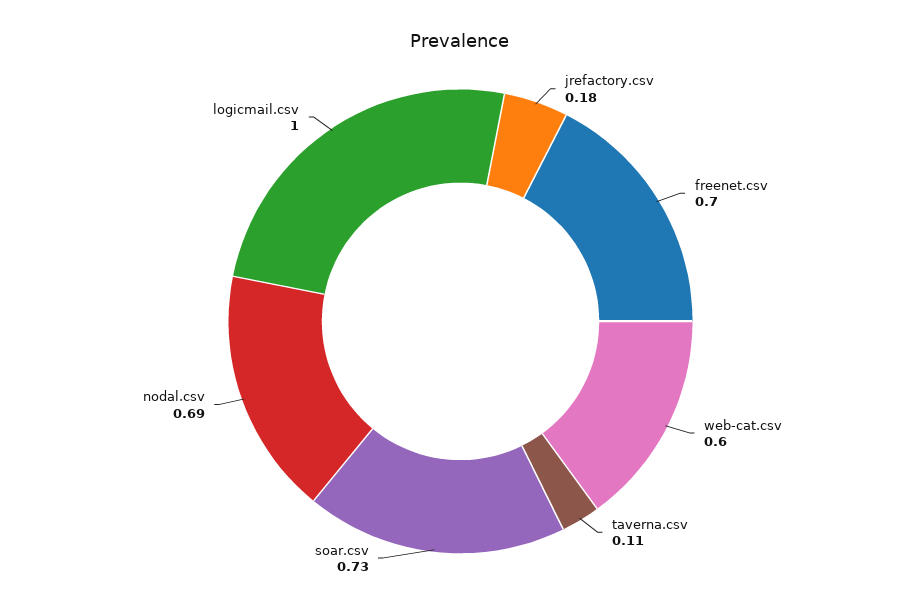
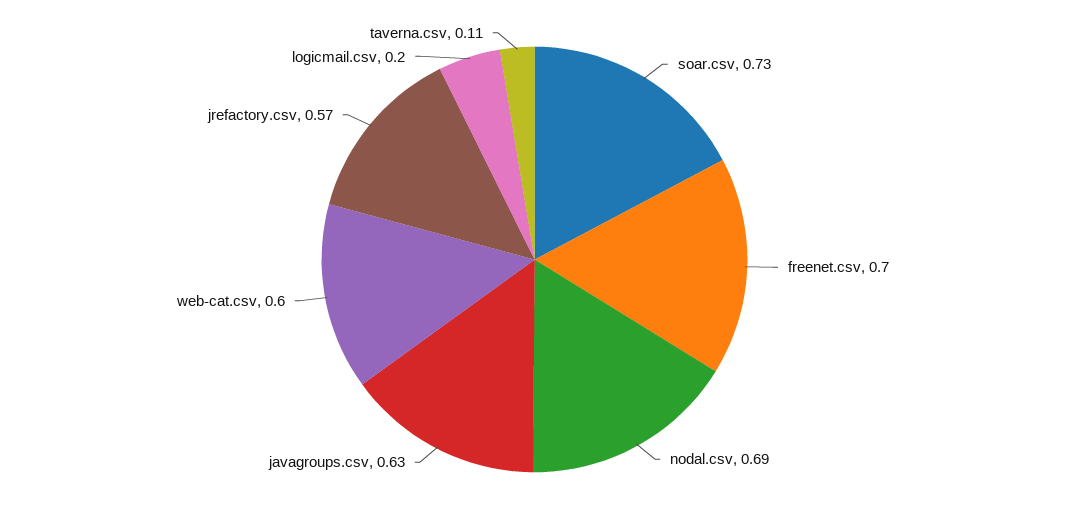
  {
-   "jrefactory.csv": 0.18,
+   "jrefactory.csv": 0.57,
    "freenet.csv": 0.7,
    "web-cat.csv": 0.6,
    "taverna.csv": 0.11,
    "soar.csv": 0.73,
    "nodal.csv": 0.69,
-   "logicmail.csv": 1
+   "logicmail.csv": 0.2,
+   "javagroups.csv": 0.63
  }

